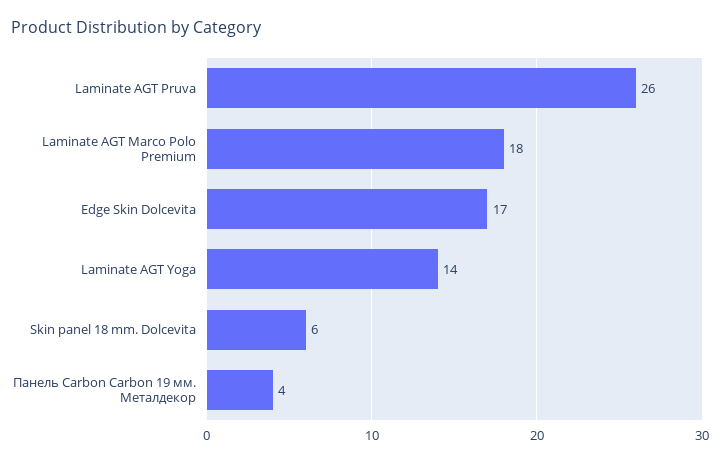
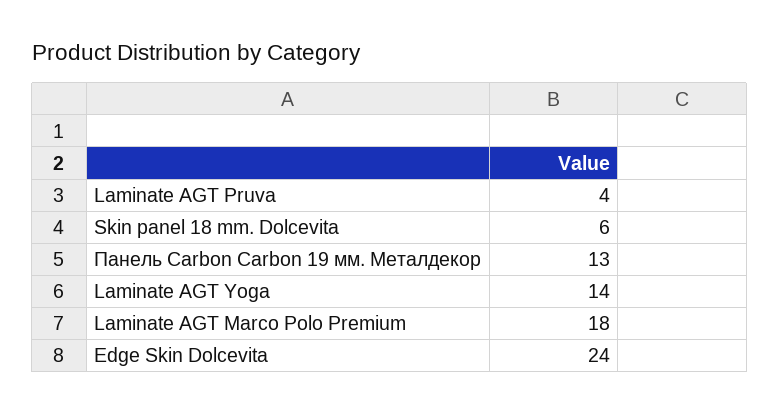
  {
-   "Laminate AGT Pruva": 26,
+   "Laminate AGT Pruva": 4,
    "Laminate AGT Marco Polo Premium": 18,
-   "Edge Skin Dolcevita": 17,
+   "Edge Skin Dolcevita": 24,
    "Laminate AGT Yoga": 14,
    "Skin panel 18 mm. Dolcevita": 6,
-   "Панель Carbon Carbon 19 мм. Металдекор": 4
+   "Панель Carbon Carbon 19 мм. Металдекор": 13
  }

